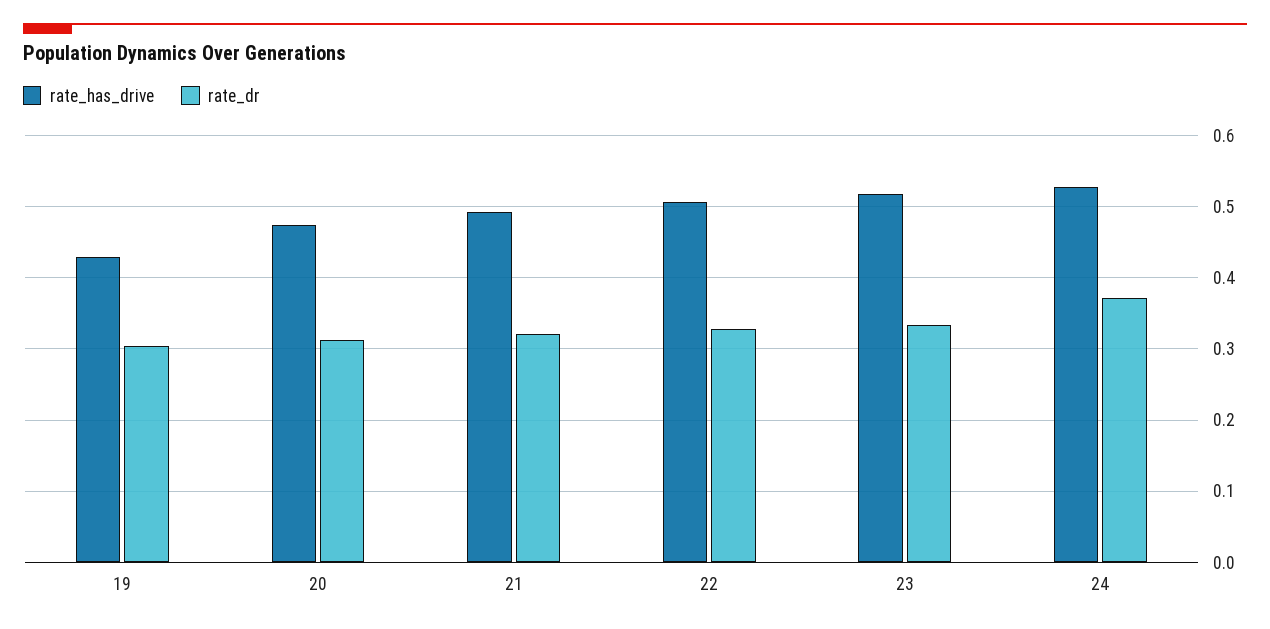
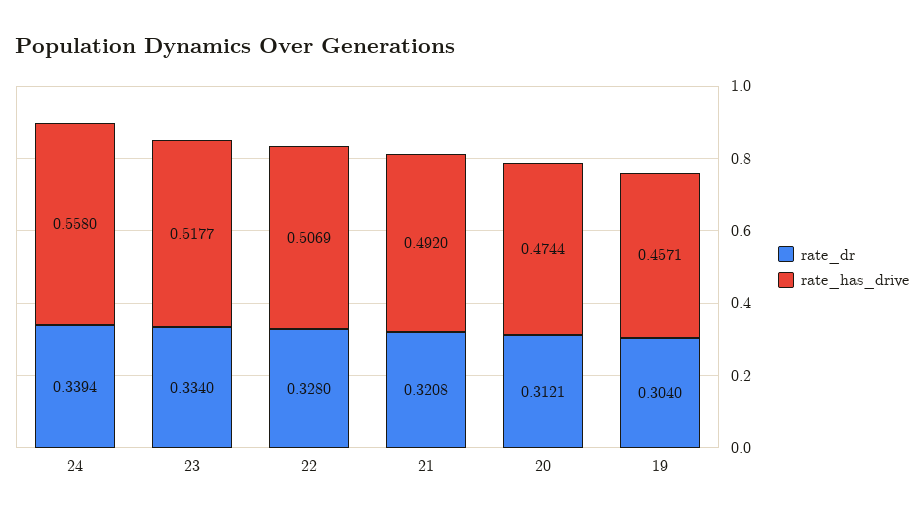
  {
    "rate_has_drive": {
-     "19": 0.43,
+     "19": 0.4571,
      "20": 0.4744,
      "21": 0.492,
      "22": 0.5069,
      "23": 0.5177,
-     "24": 0.53
+     "24": 0.558
    },
    "rate_dr": {
      "19": 0.304,
      "20": 0.3121,
      "21": 0.3208,
      "22": 0.328,
      "23": 0.334,
-     "24": 0.37
+     "24": 0.3394
    }
  }

